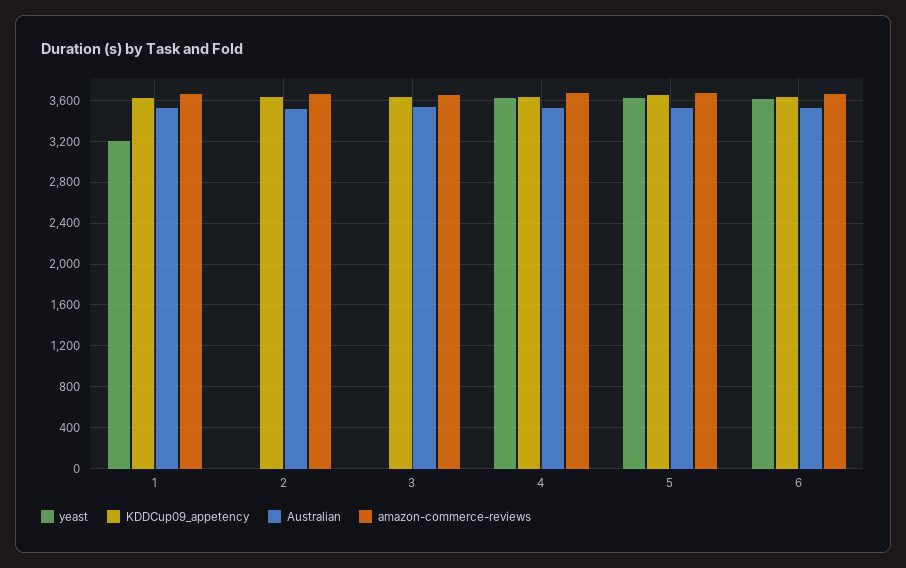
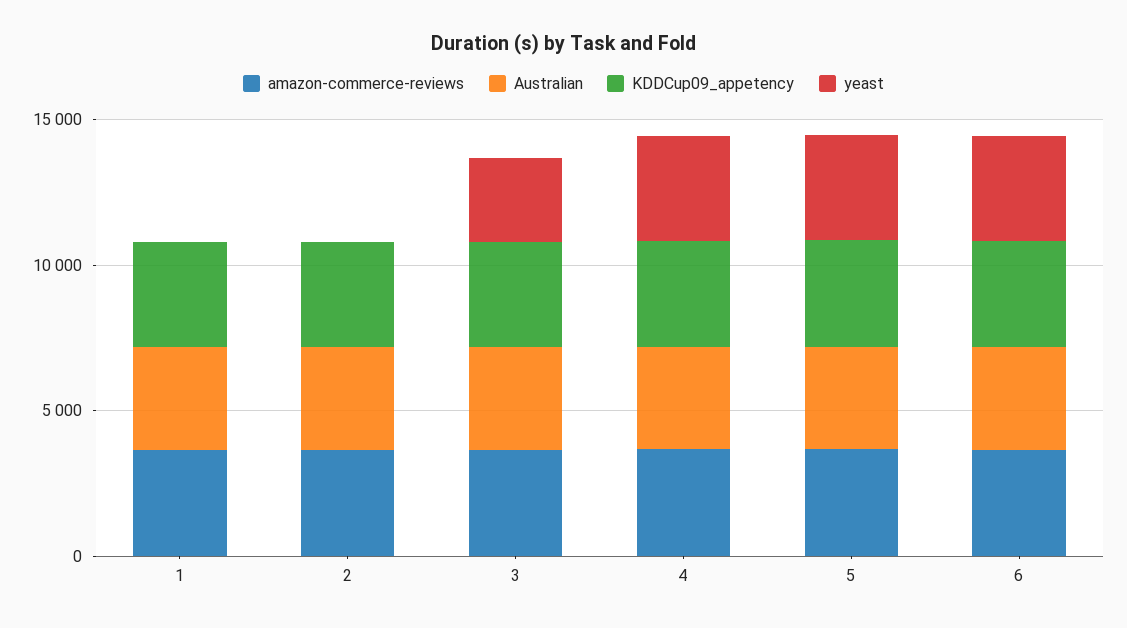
  {
    "yeast": {
-     "1": 3200,
+     "1": 0,
      "2": 0,
-     "3": 0,
+     "3": 3000,
      "4": 3600,
      "5": 3600,
      "6": 3600
    },
    "KDDCup09_appetency": {
      "1": 3600,
      "2": 3600,
      "3": 3600,
      "4": 3600,
      "5": 3600,
      "6": 3600
    },
    "Australian": {
      "1": 3500,
      "2": 3500,
      "3": 3500,
      "4": 3500,
      "5": 3500,
      "6": 3500
    },
    "amazon-commerce-reviews": {
      "1": 3700,
      "2": 3700,
      "3": 3600,
      "4": 3700,
      "5": 3700,
      "6": 3700
    }
  }

